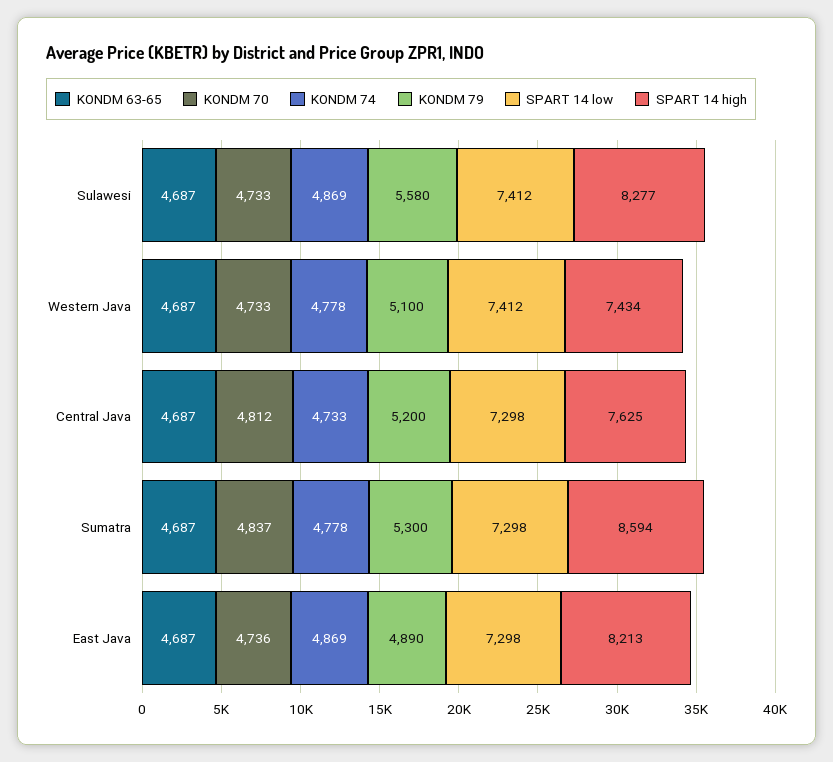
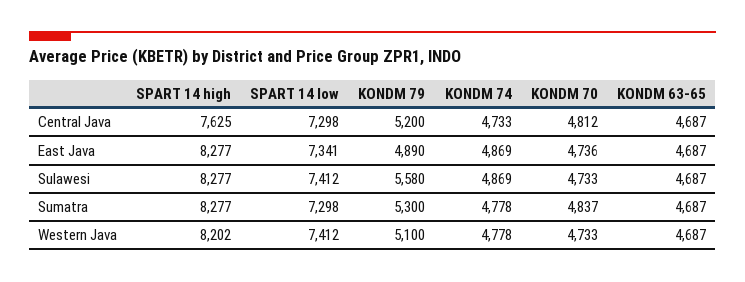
  {
    "KONDM 63-65": {
      "Sulawesi": 4687,
      "Western Java": 4687,
      "Central Java": 4687,
      "Sumatra": 4687,
      "East Java": 4687
    },
    "KONDM 70": {
      "Sulawesi": 4733,
      "Western Java": 4733,
      "Central Java": 4812,
      "Sumatra": 4837,
      "East Java": 4736
    },
    "KONDM 74": {
      "Sulawesi": 4869,
      "Western Java": 4778,
      "Central Java": 4733,
      "Sumatra": 4778,
      "East Java": 4869
    },
    "KONDM 79": {
      "Sulawesi": 5580,
      "Western Java": 5100,
      "Central Java": 5200,
      "Sumatra": 5300,
      "East Java": 4890
    },
    "SPART 14 low": {
      "Sulawesi": 7412,
      "Western Java": 7412,
      "Central Java": 7298,
      "Sumatra": 7298,
-     "East Java": 7298
+     "East Java": 7341
    },
    "SPART 14 high": {
      "Sulawesi": 8277,
-     "Western Java": 7434,
+     "Western Java": 8202,
      "Central Java": 7625,
-     "Sumatra": 8594,
+     "Sumatra": 8277,
-     "East Java": 8213
+     "East Java": 8277
    }
  }

